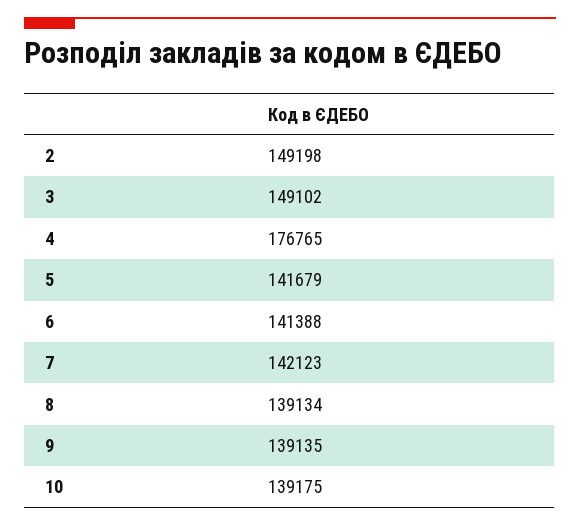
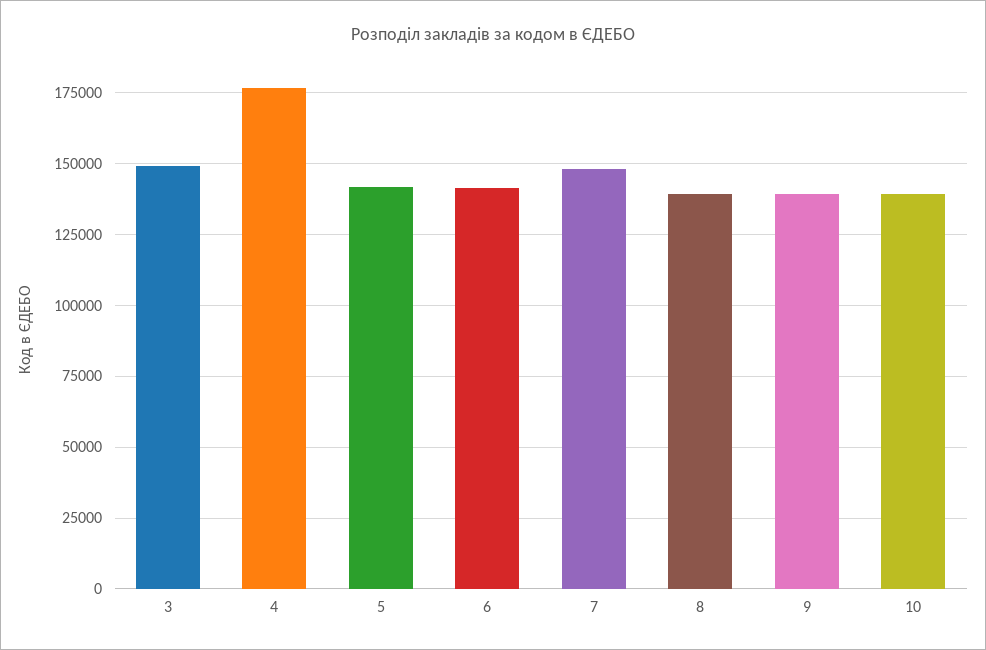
  {
-   "2": 149198,
    "3": 149102,
    "4": 176765,
    "5": 141679,
    "6": 141388,
-   "7": 142123,
+   "7": 147500,
    "8": 139134,
    "9": 139135,
    "10": 139175
  }

